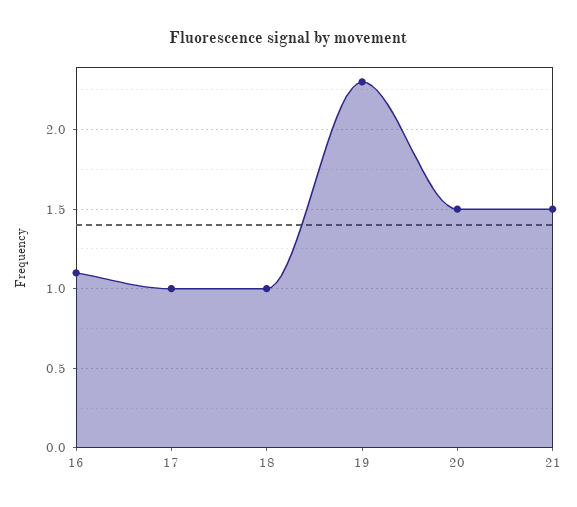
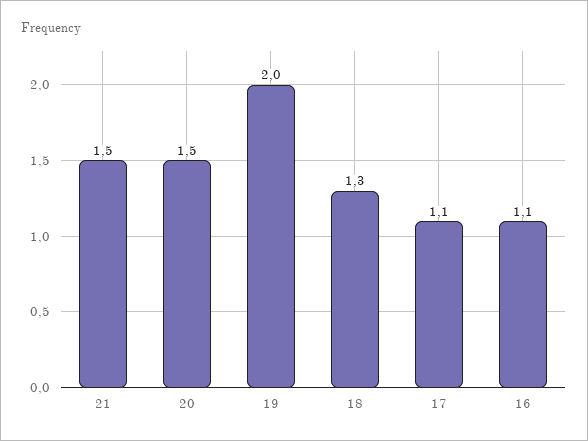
  {
    "16": 1.1,
-   "17": 1,
+   "17": 1.1,
-   "18": 1,
+   "18": 1.3,
-   "19": 2.3,
+   "19": 2,
    "20": 1.5,
    "21": 1.5
  }

